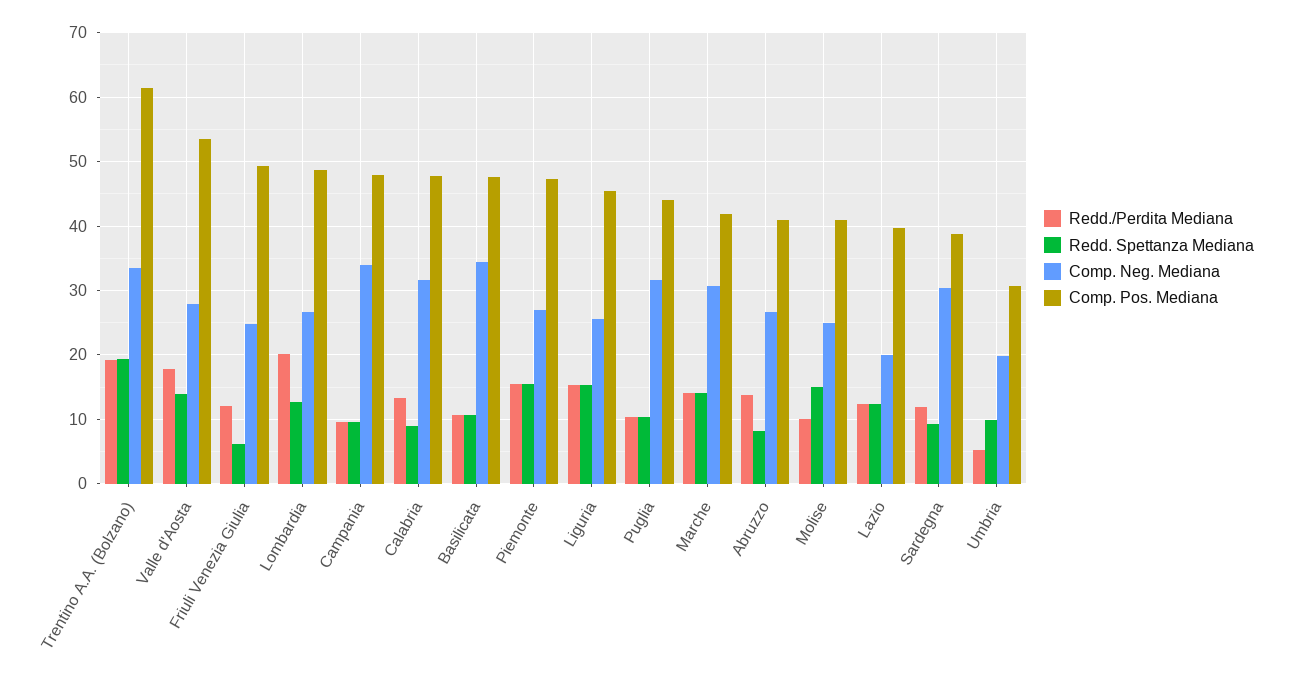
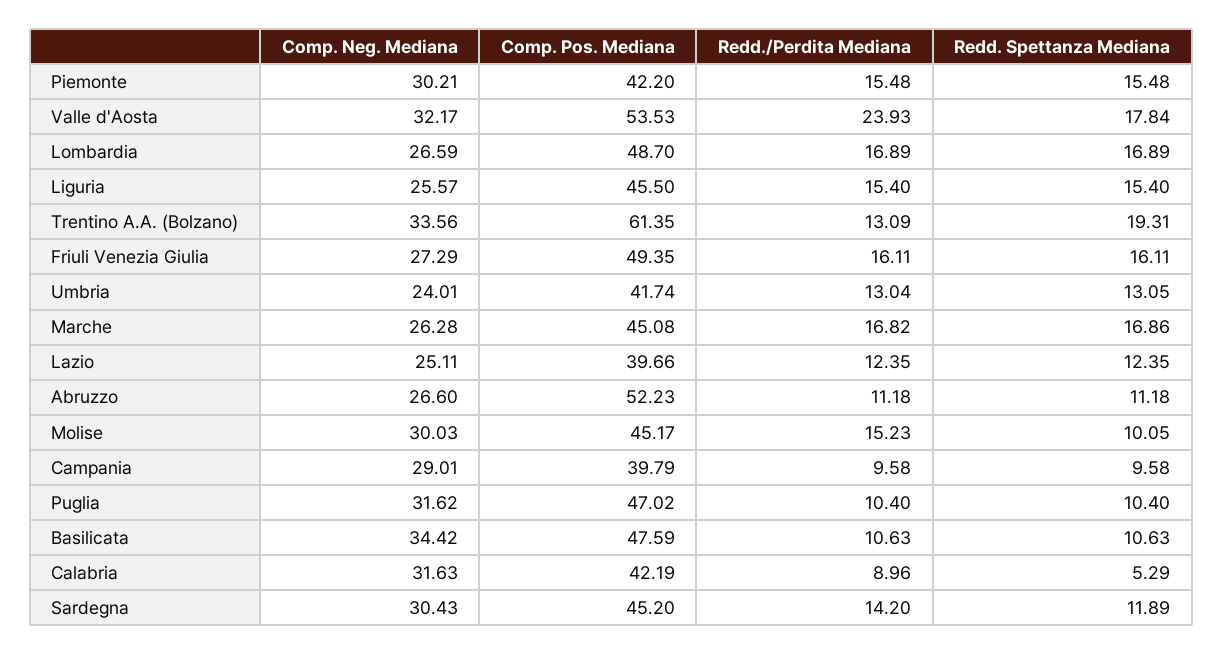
  {
    "Redd./Perdita Mediana": {
-     "Trentino A.A. (Bolzano)": 19,
+     "Trentino A.A. (Bolzano)": 13.09,
-     "Valle d'Aosta": 18,
+     "Valle d'Aosta": 23.93,
-     "Friuli Venezia Giulia": 12,
+     "Friuli Venezia Giulia": 16.11,
-     "Lombardia": 20,
+     "Lombardia": 16.89,
      "Campania": 9.58,
-     "Calabria": 13,
+     "Calabria": 8.96,
      "Basilicata": 10.63,
      "Piemonte": 15.48,
      "Liguria": 15.4,
      "Puglia": 10.4,
-     "Marche": 14,
+     "Marche": 16.82,
-     "Abruzzo": 14,
+     "Abruzzo": 11.18,
-     "Molise": 10,
+     "Molise": 15.23,
      "Lazio": 12.35,
-     "Sardegna": 12,
+     "Sardegna": 14.2,
-     "Umbria": 5
+     "Umbria": 13.04
    },
    "Redd. Spettanza Mediana": {
      "Trentino A.A. (Bolzano)": 19.31,
-     "Valle d'Aosta": 14,
+     "Valle d'Aosta": 17.84,
-     "Friuli Venezia Giulia": 6,
+     "Friuli Venezia Giulia": 16.11,
-     "Lombardia": 13,
+     "Lombardia": 16.89,
      "Campania": 9.58,
-     "Calabria": 9,
+     "Calabria": 5.29,
      "Basilicata": 10.63,
      "Piemonte": 15.48,
      "Liguria": 15.4,
      "Puglia": 10.4,
-     "Marche": 14,
+     "Marche": 16.86,
-     "Abruzzo": 8,
+     "Abruzzo": 11.18,
-     "Molise": 15,
+     "Molise": 10.05,
      "Lazio": 12.35,
-     "Sardegna": 9,
+     "Sardegna": 11.89,
-     "Umbria": 10
+     "Umbria": 13.05
    },
    "Comp. Neg. Mediana": {
      "Trentino A.A. (Bolzano)": 33.56,
-     "Valle d'Aosta": 28,
+     "Valle d'Aosta": 32.17,
-     "Friuli Venezia Giulia": 25,
+     "Friuli Venezia Giulia": 27.29,
      "Lombardia": 26.59,
-     "Campania": 34,
+     "Campania": 29.01,
      "Calabria": 31.63,
      "Basilicata": 34.42,
-     "Piemonte": 27,
+     "Piemonte": 30.21,
      "Liguria": 25.57,
      "Puglia": 31.62,
-     "Marche": 31,
+     "Marche": 26.28,
      "Abruzzo": 26.6,
-     "Molise": 25,
+     "Molise": 30.03,
-     "Lazio": 20,
+     "Lazio": 25.11,
      "Sardegna": 30.43,
-     "Umbria": 20
+     "Umbria": 24.01
    },
    "Comp. Pos. Mediana": {
      "Trentino A.A. (Bolzano)": 61.35,
      "Valle d'Aosta": 53.53,
      "Friuli Venezia Giulia": 49.35,
      "Lombardia": 48.7,
-     "Campania": 48,
+     "Campania": 39.79,
-     "Calabria": 48,
+     "Calabria": 42.19,
      "Basilicata": 47.59,
-     "Piemonte": 47,
+     "Piemonte": 42.2,
      "Liguria": 45.5,
-     "Puglia": 44,
+     "Puglia": 47.02,
-     "Marche": 42,
+     "Marche": 45.08,
-     "Abruzzo": 41,
+     "Abruzzo": 52.23,
-     "Molise": 41,
+     "Molise": 45.17,
      "Lazio": 39.66,
-     "Sardegna": 39,
+     "Sardegna": 45.2,
-     "Umbria": 31
+     "Umbria": 41.74
    }
  }

